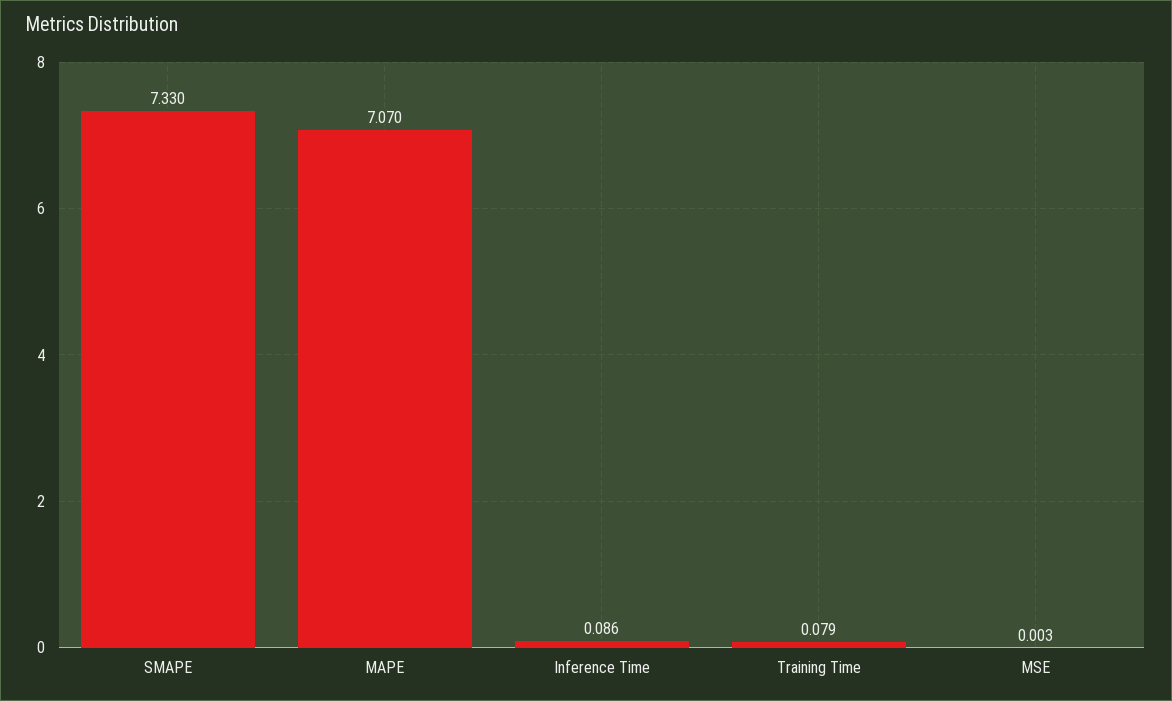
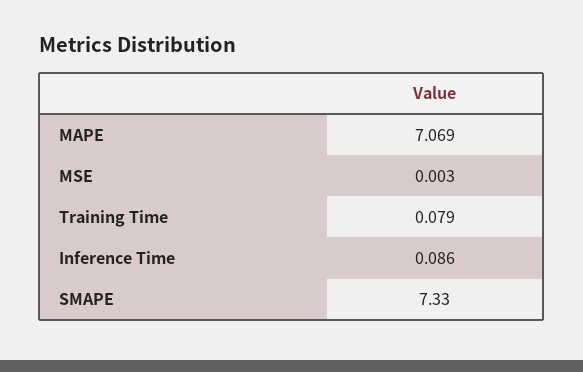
  {
    "SMAPE": 7.33,
-   "MAPE": 7.07,
+   "MAPE": 7.069,
    "Inference Time": 0.086,
    "Training Time": 0.079,
    "MSE": 0.003
  }

